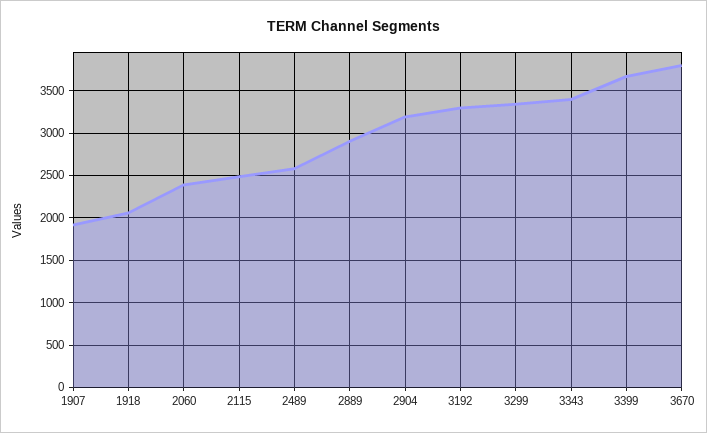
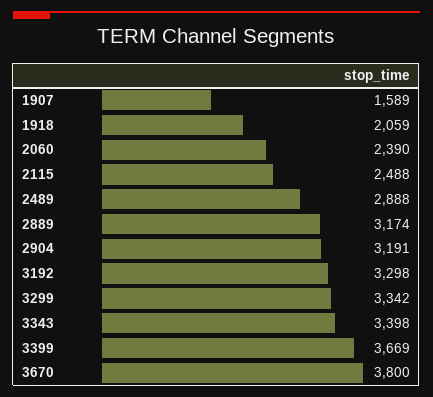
  {
-   "1907": 1900,
+   "1907": 1589,
    "1918": 2059,
    "2060": 2390,
    "2115": 2488,
-   "2489": 2600,
+   "2489": 2888,
-   "2889": 2900,
+   "2889": 3174,
    "2904": 3191,
    "3192": 3298,
    "3299": 3342,
    "3343": 3398,
    "3399": 3669,
    "3670": 3800
  }

